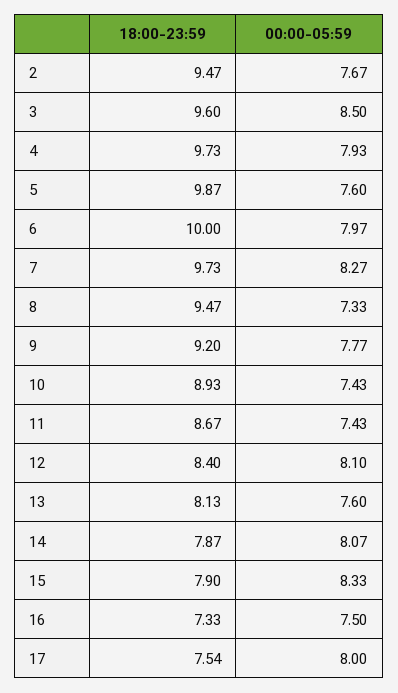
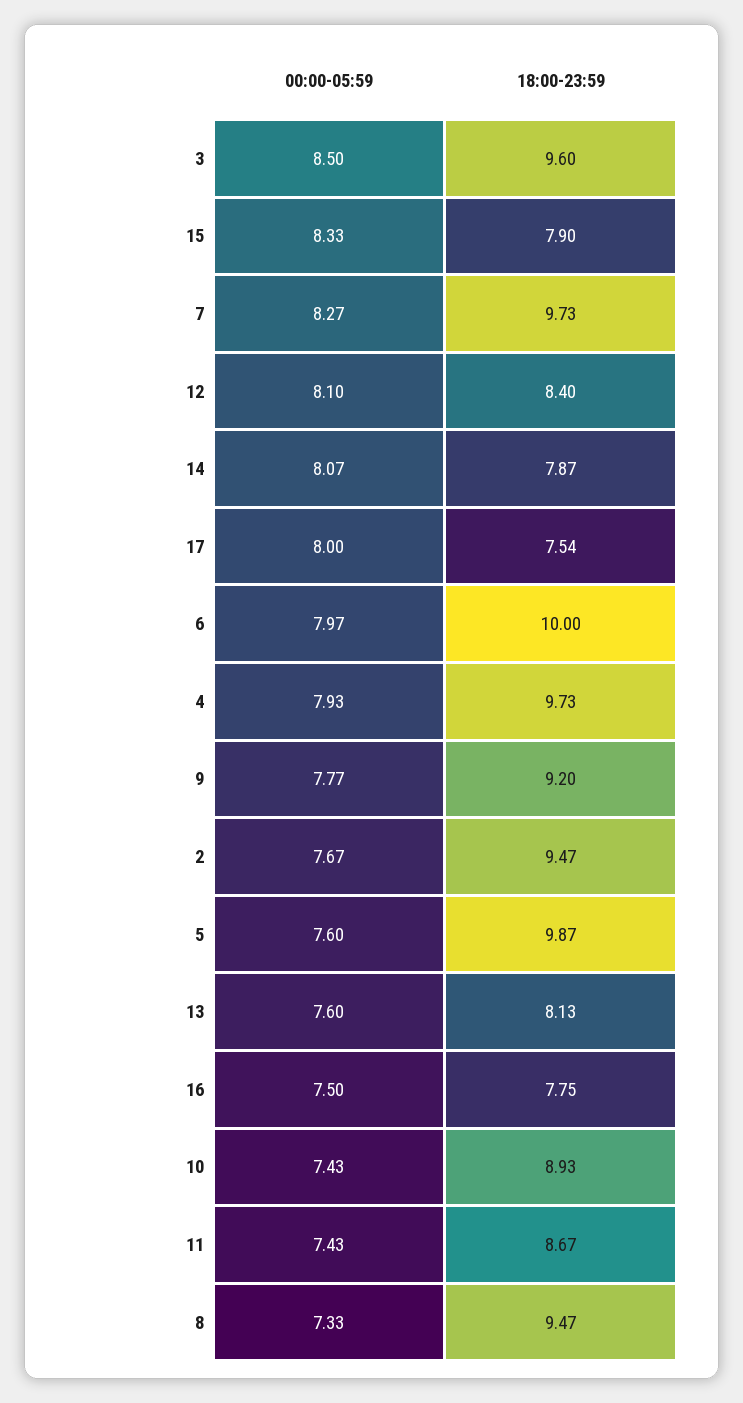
  {
    "18:00-23:59": {
      "2": 9.47,
      "3": 9.6,
      "4": 9.73,
      "5": 9.87,
      "6": 10,
      "7": 9.73,
      "8": 9.47,
      "9": 9.2,
      "10": 8.93,
      "11": 8.67,
      "12": 8.4,
      "13": 8.13,
      "14": 7.87,
      "15": 7.9,
-     "16": 7.33,
+     "16": 7.75,
      "17": 7.54
    },
    "00:00-05:59": {
      "2": 7.67,
      "3": 8.5,
      "4": 7.93,
      "5": 7.6,
      "6": 7.97,
      "7": 8.27,
      "8": 7.33,
      "9": 7.77,
      "10": 7.43,
      "11": 7.43,
      "12": 8.1,
      "13": 7.6,
      "14": 8.07,
      "15": 8.33,
      "16": 7.5,
      "17": 8
    }
  }

